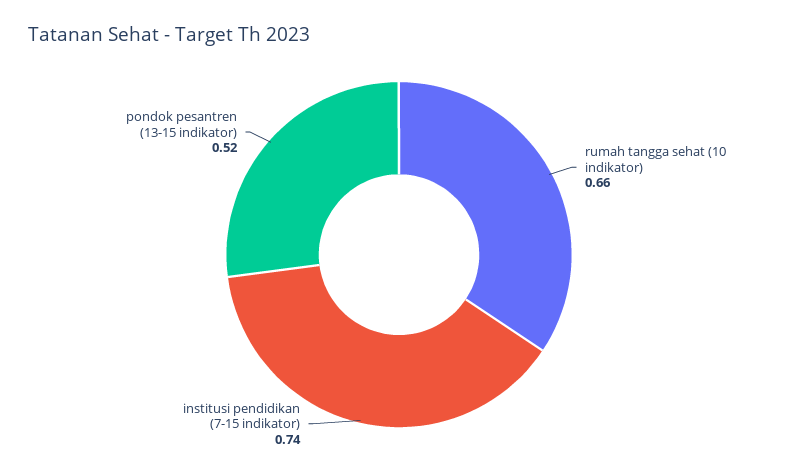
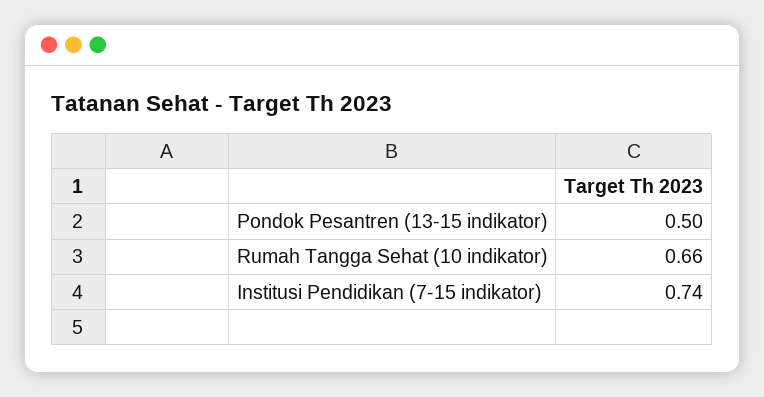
  {
    "rumah tangga sehat (10 indikator)": 0.66,
    "institusi pendidikan (7-15 indikator)": 0.74,
-   "pondok pesantren (13-15 indikator)": 0.52
+   "pondok pesantren (13-15 indikator)": 0.5
  }

